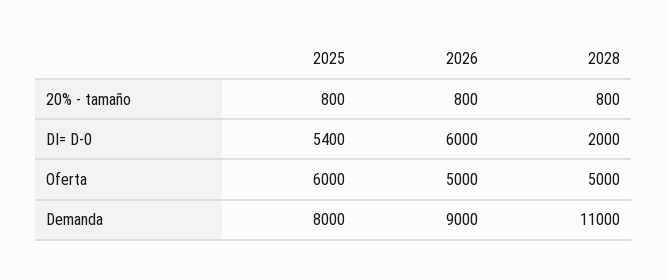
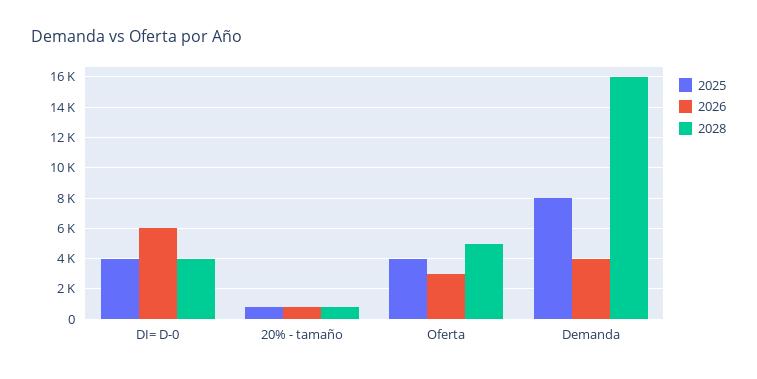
  {
    "2025": {
      "20% - tamaño": 800,
-     "DI= D-0": 5400,
+     "DI= D-0": 4000,
-     "Oferta": 6000,
+     "Oferta": 4000,
      "Demanda": 8000
    },
    "2026": {
      "20% - tamaño": 800,
      "DI= D-0": 6000,
-     "Oferta": 5000,
+     "Oferta": 3000,
-     "Demanda": 9000
+     "Demanda": 4000
    },
    "2028": {
      "20% - tamaño": 800,
-     "DI= D-0": 2000,
+     "DI= D-0": 4000,
      "Oferta": 5000,
-     "Demanda": 11000
+     "Demanda": 16000
    }
  }

